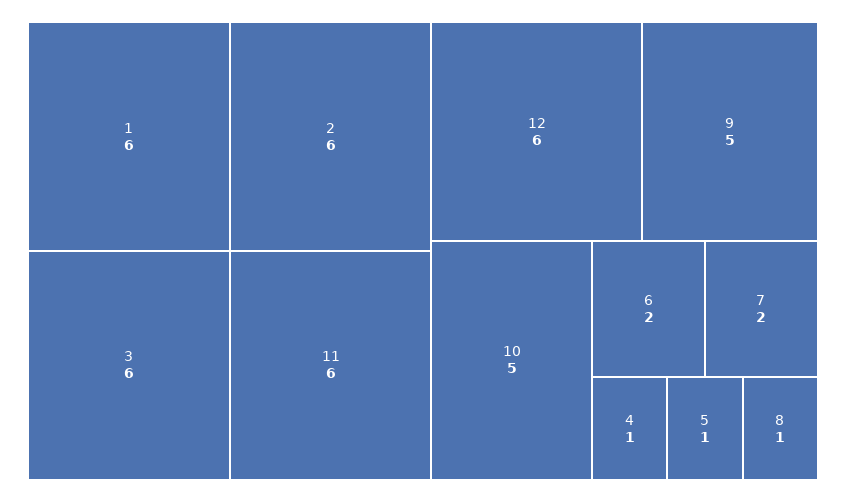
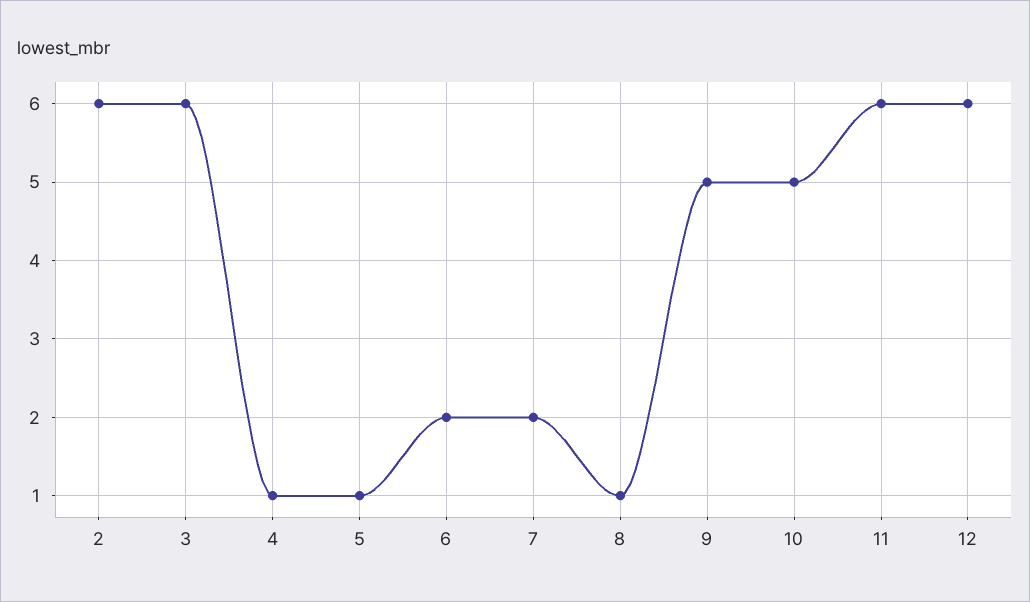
  {
-   "1": 6,
    "2": 6,
    "3": 6,
    "11": 6,
    "12": 6,
    "9": 5,
    "10": 5,
    "6": 2,
    "7": 2,
    "4": 1,
    "5": 1,
    "8": 1
  }

